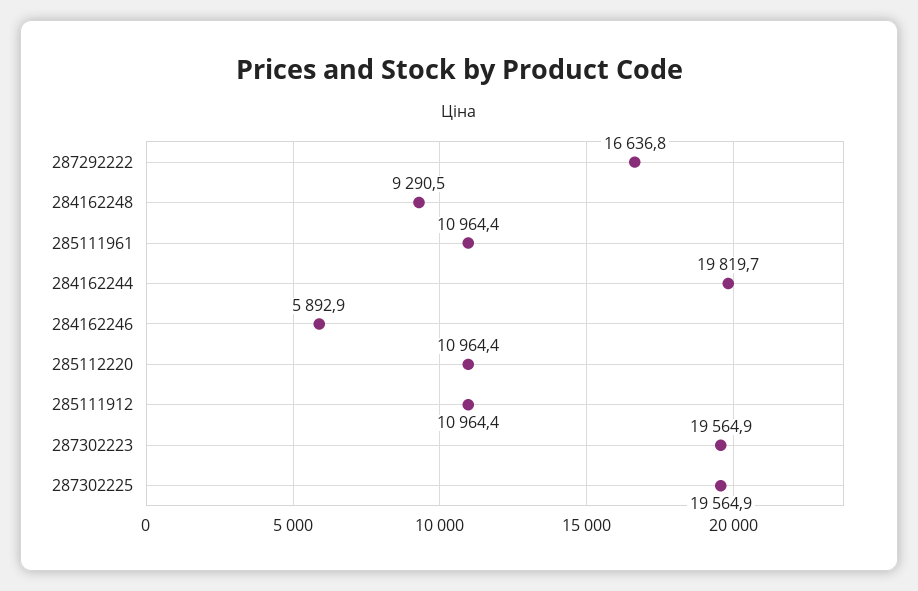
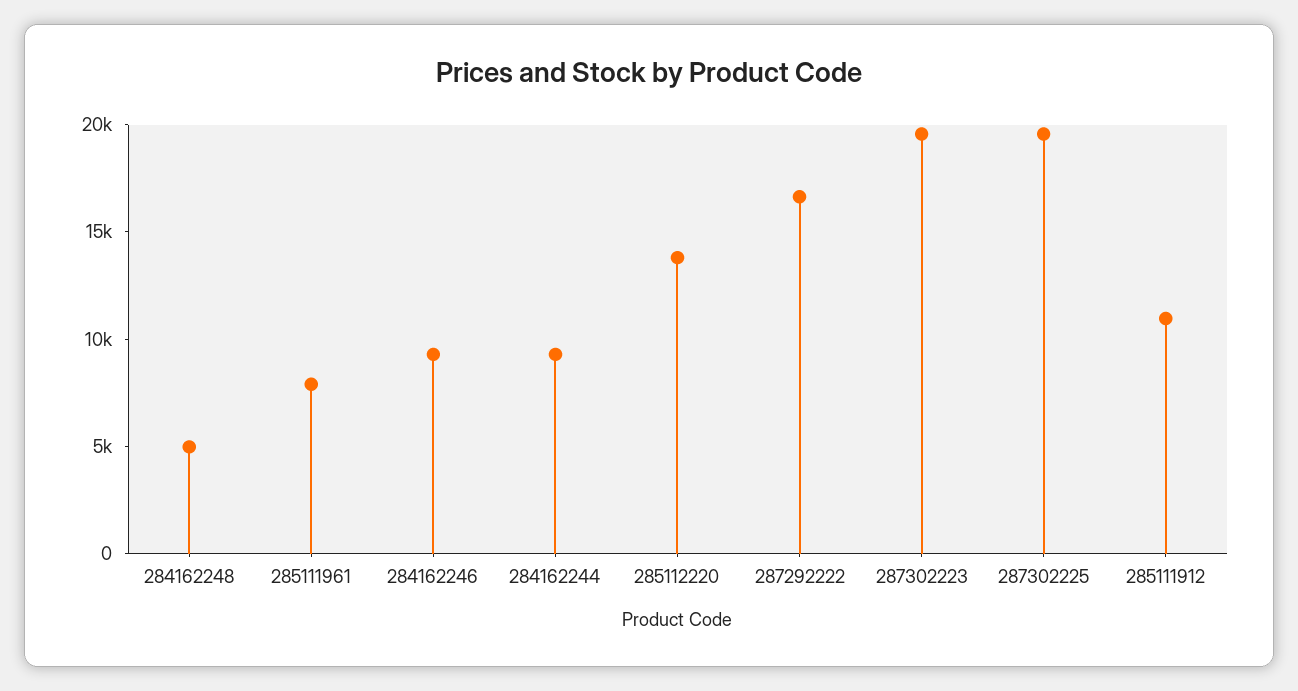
  {
    "287292222": 16636.8,
-   "284162248": 9290.5,
+   "284162248": 5000,
-   "285111961": 10964.4,
+   "285111961": 8000,
-   "284162244": 19819.7,
+   "284162244": 9000,
-   "284162246": 5892.9,
+   "284162246": 9000,
-   "285112220": 10964.4,
+   "285112220": 14000,
    "285111912": 10964.4,
    "287302223": 19564.9,
    "287302225": 19564.9
  }

